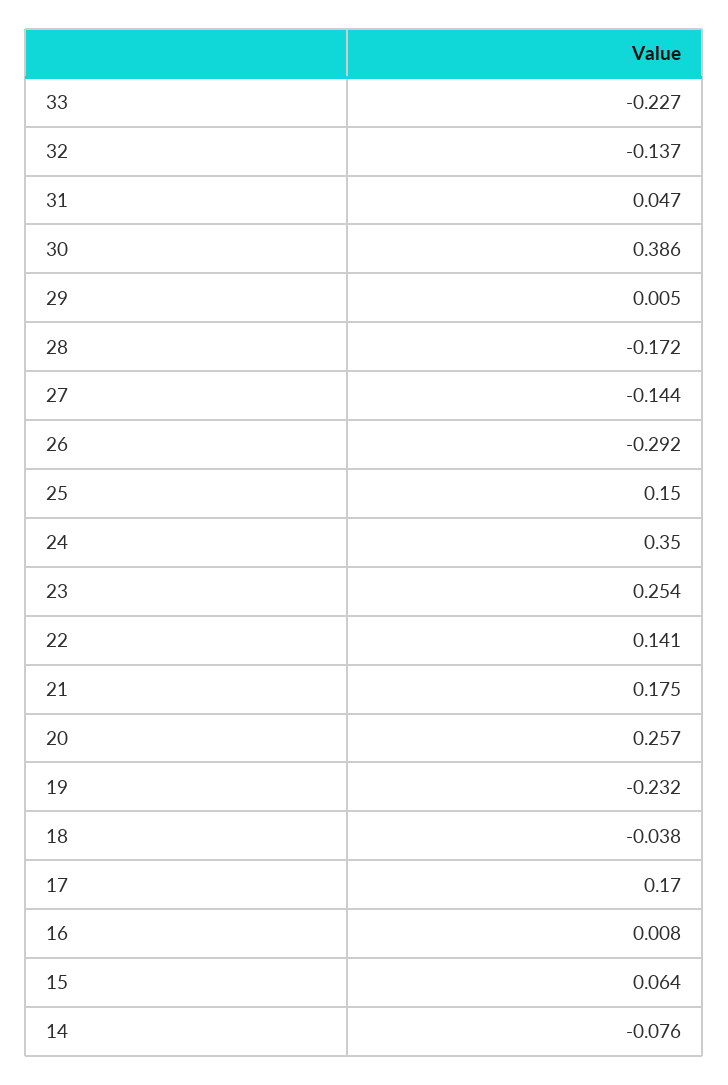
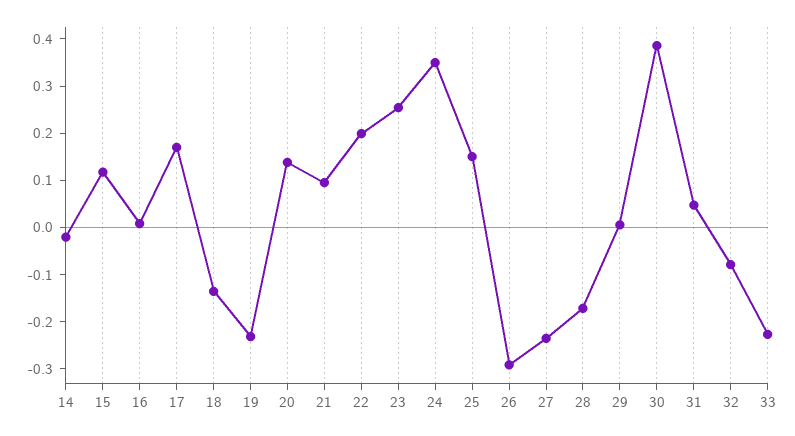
  {
    "33": -0.227,
-   "32": -0.137,
+   "32": -0.08,
    "31": 0.047,
    "30": 0.386,
    "29": 0.005,
    "28": -0.172,
-   "27": -0.144,
+   "27": -0.24,
    "26": -0.292,
    "25": 0.15,
    "24": 0.35,
    "23": 0.254,
-   "22": 0.141,
+   "22": 0.2,
-   "21": 0.175,
+   "21": 0.1,
-   "20": 0.257,
+   "20": 0.14,
    "19": -0.232,
-   "18": -0.038,
+   "18": -0.14,
    "17": 0.17,
    "16": 0.008,
-   "15": 0.064,
+   "15": 0.12,
-   "14": -0.076
+   "14": -0.02
  }

